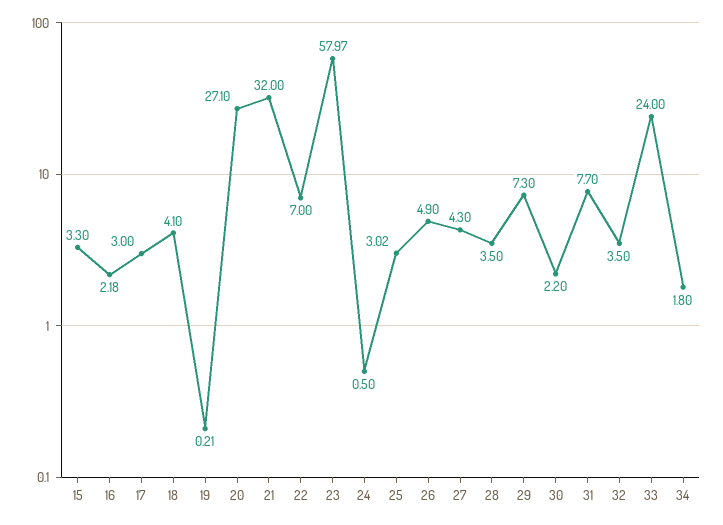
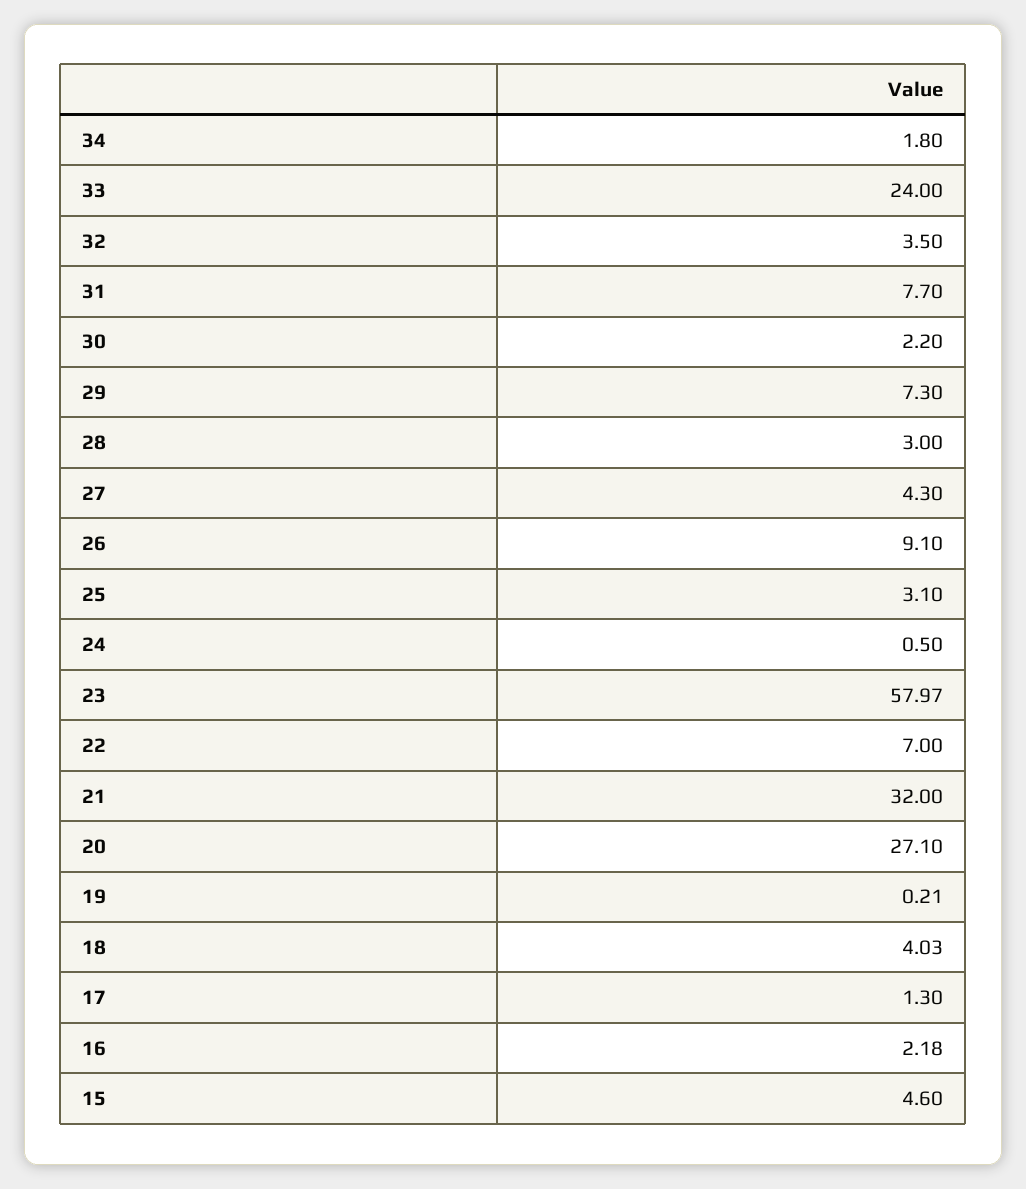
  {
-   "15": 3.3,
+   "15": 4.6,
    "16": 2.18,
-   "17": 3,
+   "17": 1.3,
-   "18": 4.1,
+   "18": 4.03,
    "19": 0.21,
    "20": 27.1,
    "21": 32,
    "22": 7,
    "23": 57.97,
    "24": 0.5,
-   "25": 3.02,
+   "25": 3.1,
-   "26": 4.9,
+   "26": 9.1,
    "27": 4.3,
-   "28": 3.5,
+   "28": 3,
    "29": 7.3,
    "30": 2.2,
    "31": 7.7,
    "32": 3.5,
    "33": 24,
    "34": 1.8
  }

